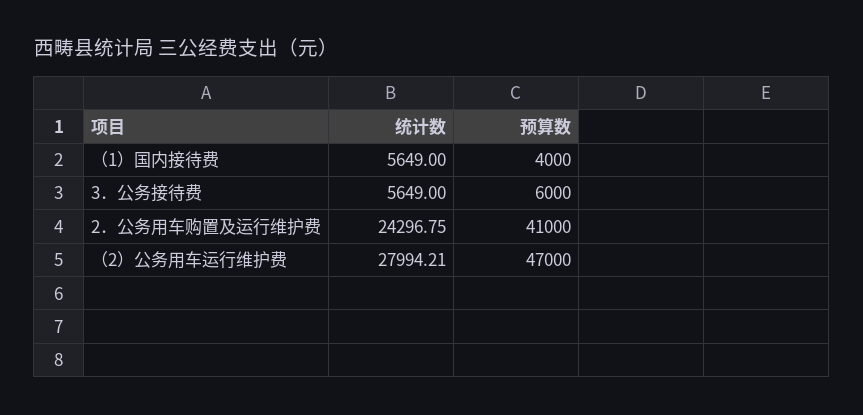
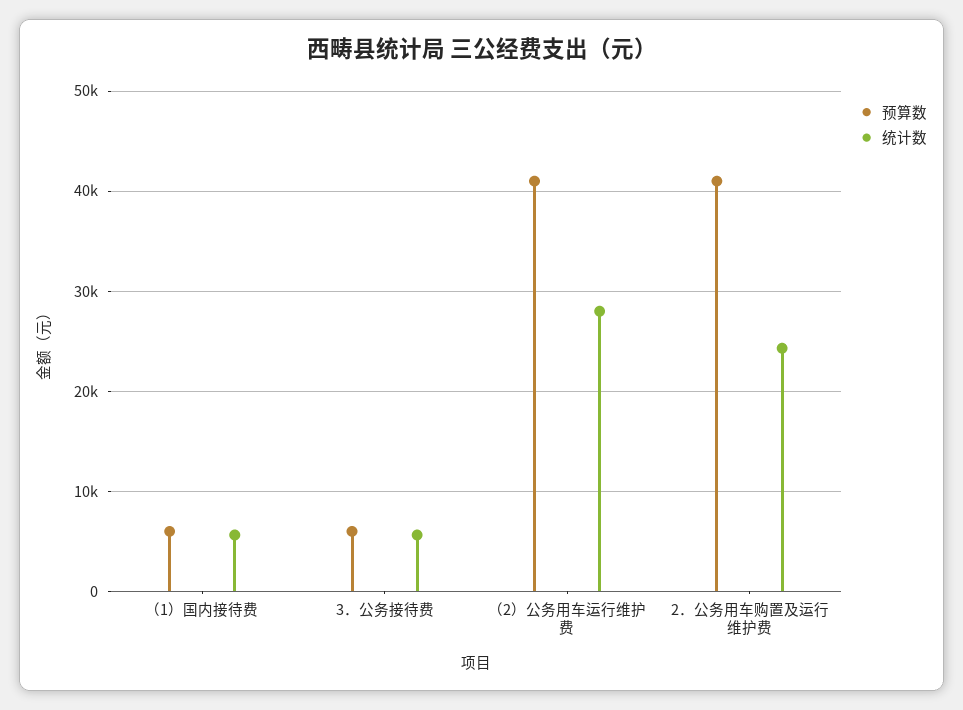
  {
    "统计数": {
      "（1）国内接待费": 5649,
      "3．公务接待费": 5649,
      "2．公务用车购置及运行维护费": 24296.75,
      "（2）公务用车运行维护费": 27994.21
    },
    "预算数": {
-     "（1）国内接待费": 4000,
+     "（1）国内接待费": 6000,
      "3．公务接待费": 6000,
      "2．公务用车购置及运行维护费": 41000,
-     "（2）公务用车运行维护费": 47000
+     "（2）公务用车运行维护费": 41000
    }
  }

